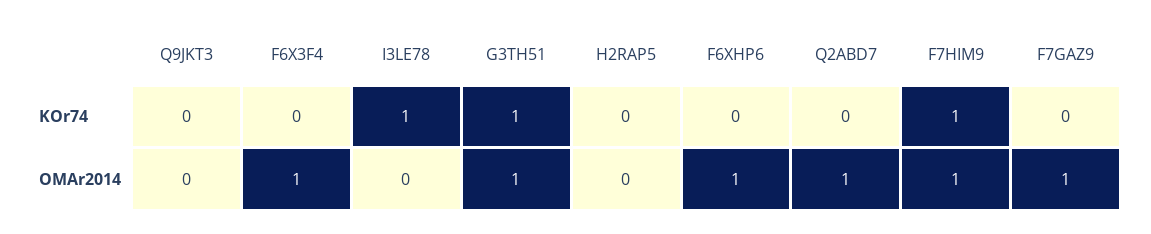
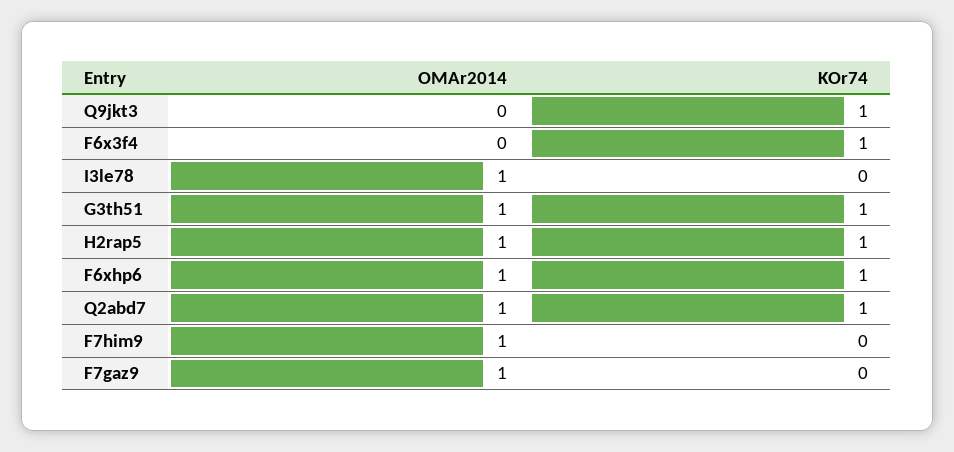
  {
    "Q9JKT3": {
-     "KOr74": 0,
+     "KOr74": 1,
      "OMAr2014": 0
    },
    "F6X3F4": {
-     "KOr74": 0,
+     "KOr74": 1,
-     "OMAr2014": 1
+     "OMAr2014": 0
    },
    "I3LE78": {
-     "KOr74": 1,
+     "KOr74": 0,
-     "OMAr2014": 0
+     "OMAr2014": 1
    },
    "G3TH51": {
      "KOr74": 1,
      "OMAr2014": 1
    },
    "H2RAP5": {
-     "KOr74": 0,
+     "KOr74": 1,
-     "OMAr2014": 0
+     "OMAr2014": 1
    },
    "F6XHP6": {
-     "KOr74": 0,
+     "KOr74": 1,
      "OMAr2014": 1
    },
    "Q2ABD7": {
-     "KOr74": 0,
+     "KOr74": 1,
      "OMAr2014": 1
    },
    "F7HIM9": {
-     "KOr74": 1,
+     "KOr74": 0,
      "OMAr2014": 1
    },
    "F7GAZ9": {
      "KOr74": 0,
      "OMAr2014": 1
    }
  }

